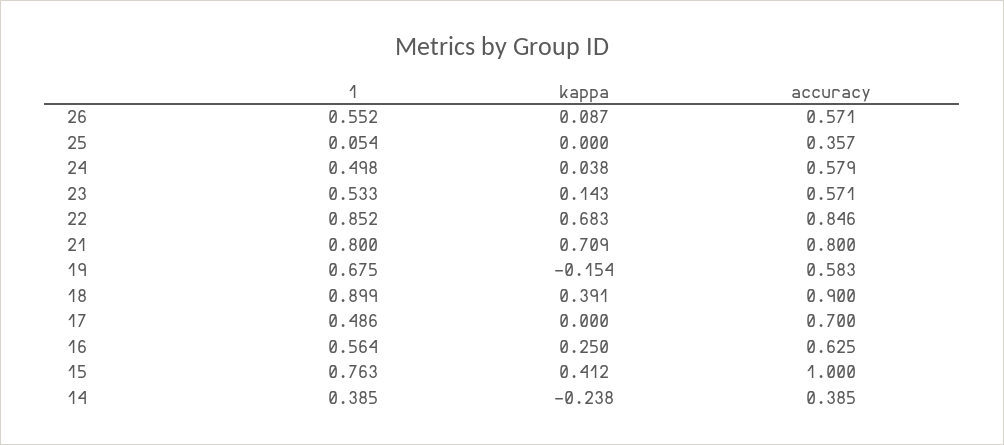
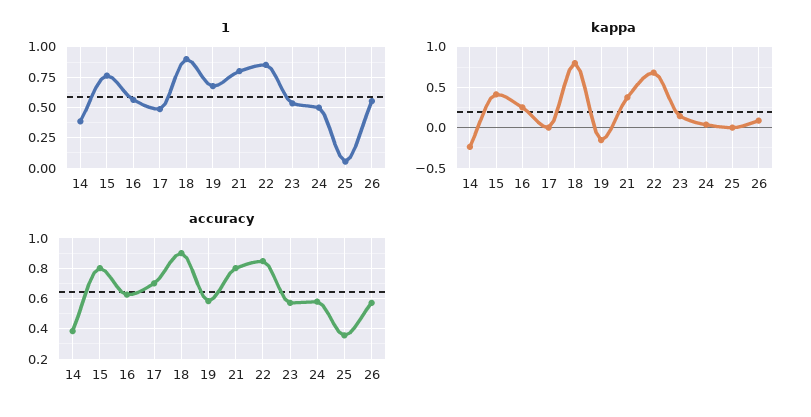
  {
    "1": {
      "26": 0.552,
      "25": 0.054,
      "24": 0.498,
      "23": 0.533,
      "22": 0.852,
      "21": 0.8,
      "19": 0.675,
      "18": 0.899,
      "17": 0.486,
      "16": 0.564,
      "15": 0.763,
      "14": 0.385
    },
    "kappa": {
      "26": 0.087,
      "25": 0,
      "24": 0.038,
      "23": 0.143,
      "22": 0.683,
-     "21": 0.709,
+     "21": 0.4,
      "19": -0.154,
-     "18": 0.391,
+     "18": 0.8,
      "17": 0,
      "16": 0.25,
      "15": 0.412,
      "14": -0.238
    },
    "accuracy": {
      "26": 0.571,
      "25": 0.357,
      "24": 0.579,
      "23": 0.571,
      "22": 0.846,
      "21": 0.8,
      "19": 0.583,
      "18": 0.9,
      "17": 0.7,
      "16": 0.625,
-     "15": 1,
+     "15": 0.8,
      "14": 0.385
    }
  }

